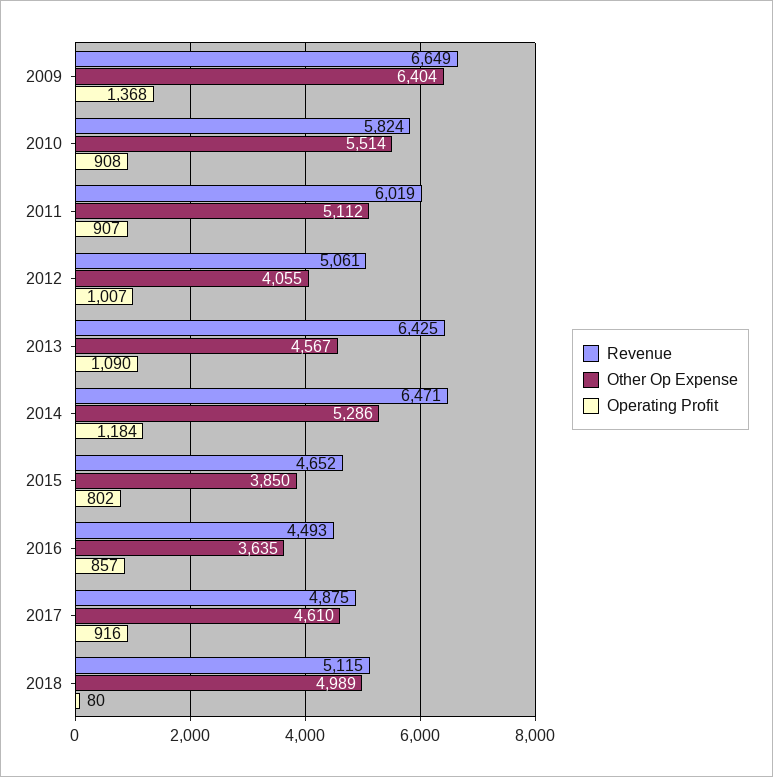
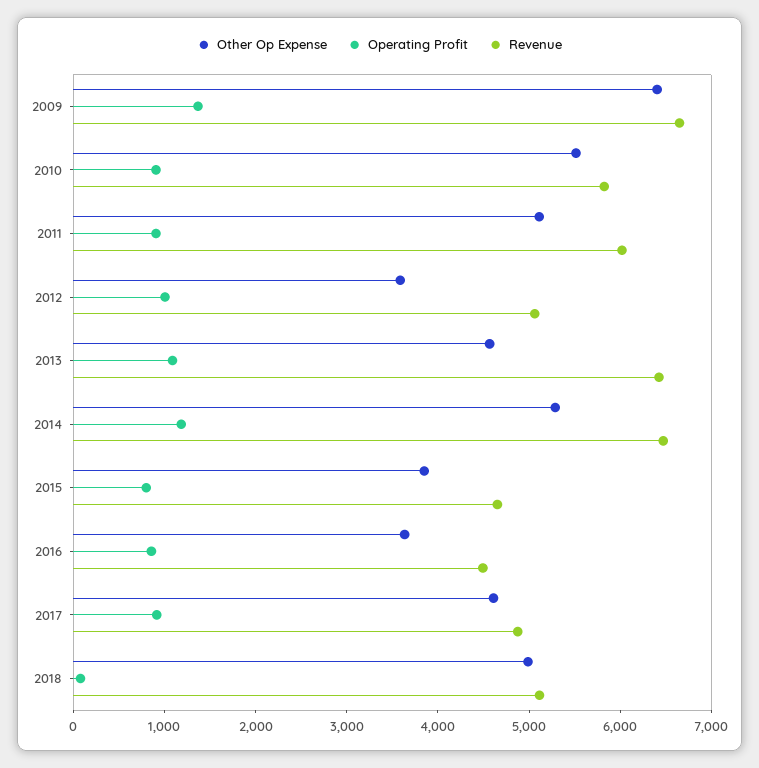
  {
    "Revenue": {
      "2009": 6649,
      "2010": 5824,
      "2011": 6019,
      "2012": 5061,
      "2013": 6425,
      "2014": 6471,
      "2015": 4652,
      "2016": 4493,
      "2017": 4875,
      "2018": 5115
    },
    "Other Op Expense": {
      "2009": 6404,
      "2010": 5514,
      "2011": 5112,
-     "2012": 4055,
+     "2012": 3600,
      "2013": 4567,
      "2014": 5286,
      "2015": 3850,
      "2016": 3635,
      "2017": 4610,
      "2018": 4989
    },
    "Operating Profit": {
      "2009": 1368,
      "2010": 908,
      "2011": 907,
      "2012": 1007,
      "2013": 1090,
      "2014": 1184,
      "2015": 802,
      "2016": 857,
      "2017": 916,
      "2018": 80
    }
  }

